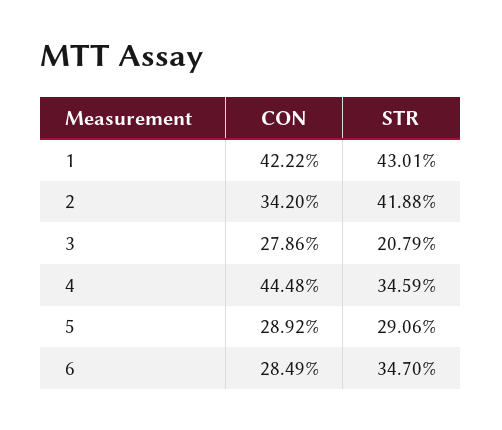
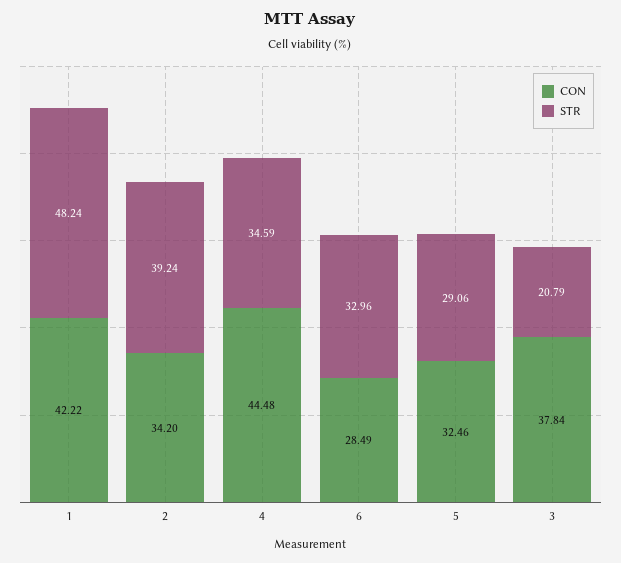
  {
    "CON": {
      "1": 42.22,
      "2": 34.2,
-     "3": 27.86,
+     "3": 37.84,
      "4": 44.48,
-     "5": 28.92,
+     "5": 32.46,
      "6": 28.49
    },
    "STR": {
-     "1": 43.01,
+     "1": 48.24,
-     "2": 41.88,
+     "2": 39.24,
      "3": 20.79,
      "4": 34.59,
      "5": 29.06,
-     "6": 34.7
+     "6": 32.96
    }
  }

